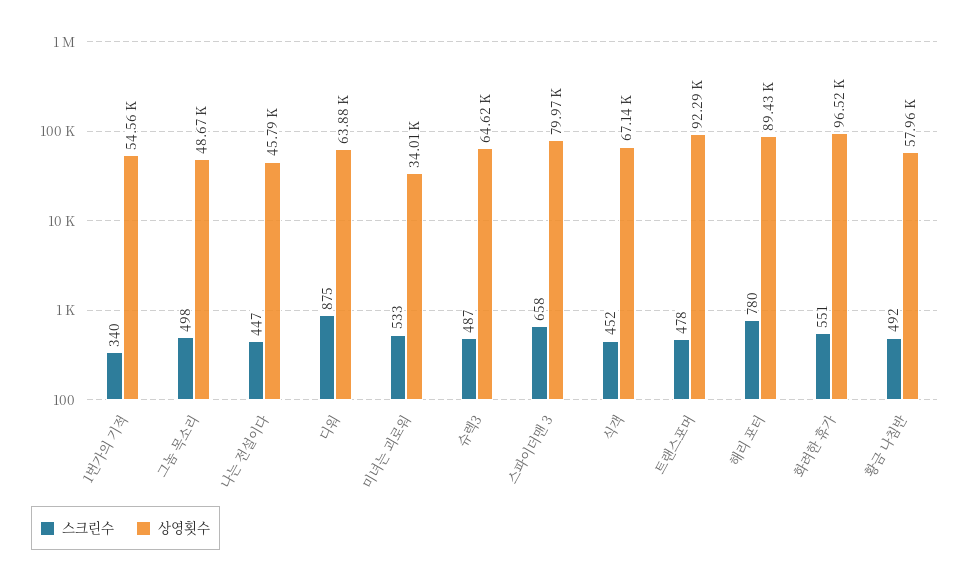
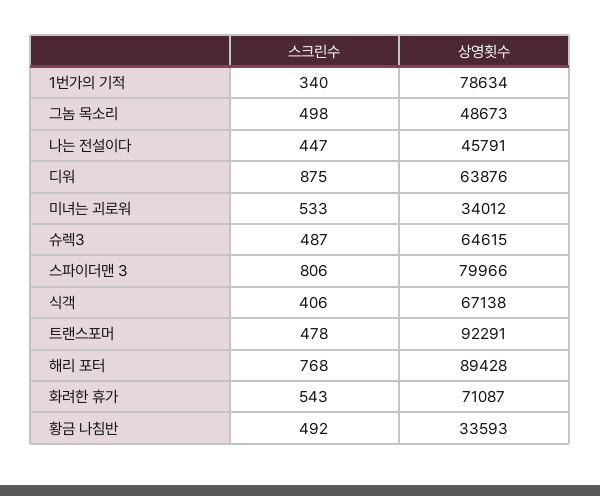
  {
    "스크린수": {
      "1번가의 기적": 340,
      "그놈 목소리": 498,
      "나는 전설이다": 447,
      "디워": 875,
      "미녀는 괴로워": 533,
      "슈렉3": 487,
-     "스파이더맨 3": 658,
+     "스파이더맨 3": 806,
-     "식객": 452,
+     "식객": 406,
      "트랜스포머": 478,
-     "해리 포터": 780,
+     "해리 포터": 768,
-     "화려한 휴가": 551,
+     "화려한 휴가": 543,
      "황금 나침반": 492
    },
    "상영횟수": {
-     "1번가의 기적": 54560,
+     "1번가의 기적": 78634,
      "그놈 목소리": 48673,
      "나는 전설이다": 45791,
      "디워": 63876,
      "미녀는 괴로워": 34012,
      "슈렉3": 64615,
      "스파이더맨 3": 79966,
      "식객": 67138,
      "트랜스포머": 92291,
      "해리 포터": 89428,
-     "화려한 휴가": 96520,
+     "화려한 휴가": 71087,
-     "황금 나침반": 57960
+     "황금 나침반": 33593
    }
  }

